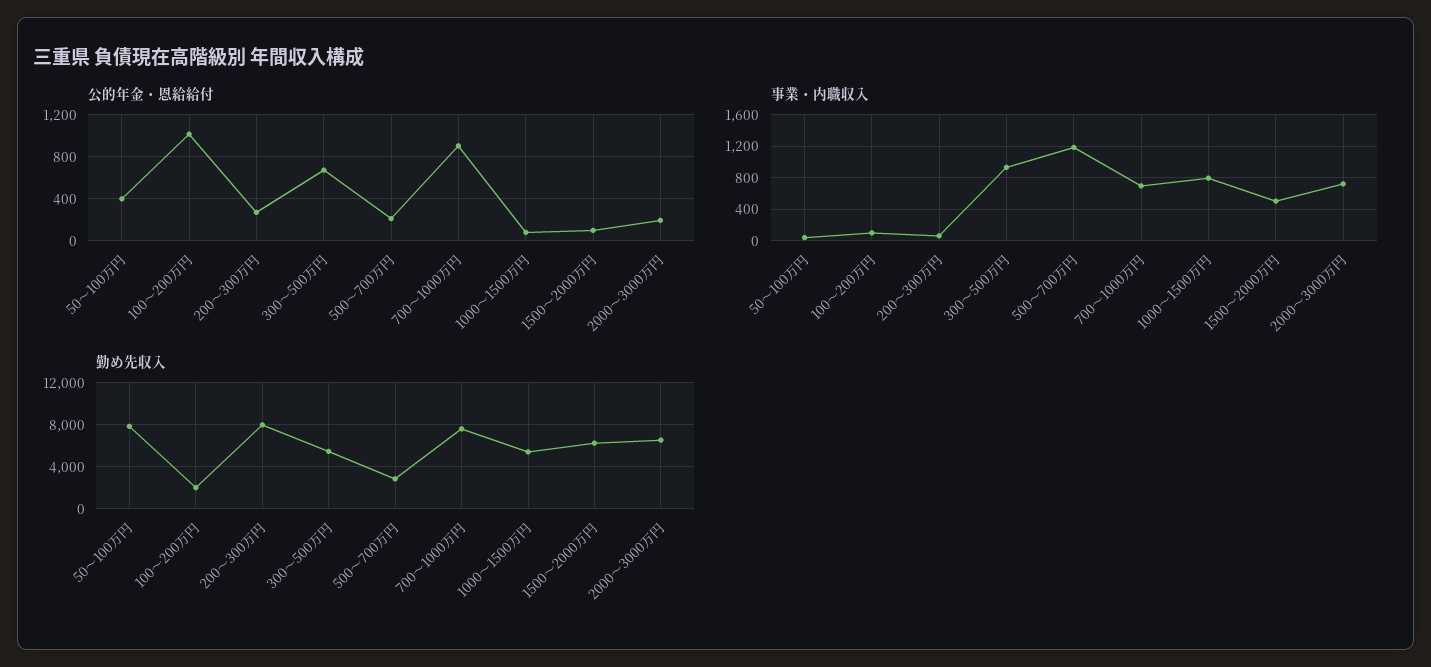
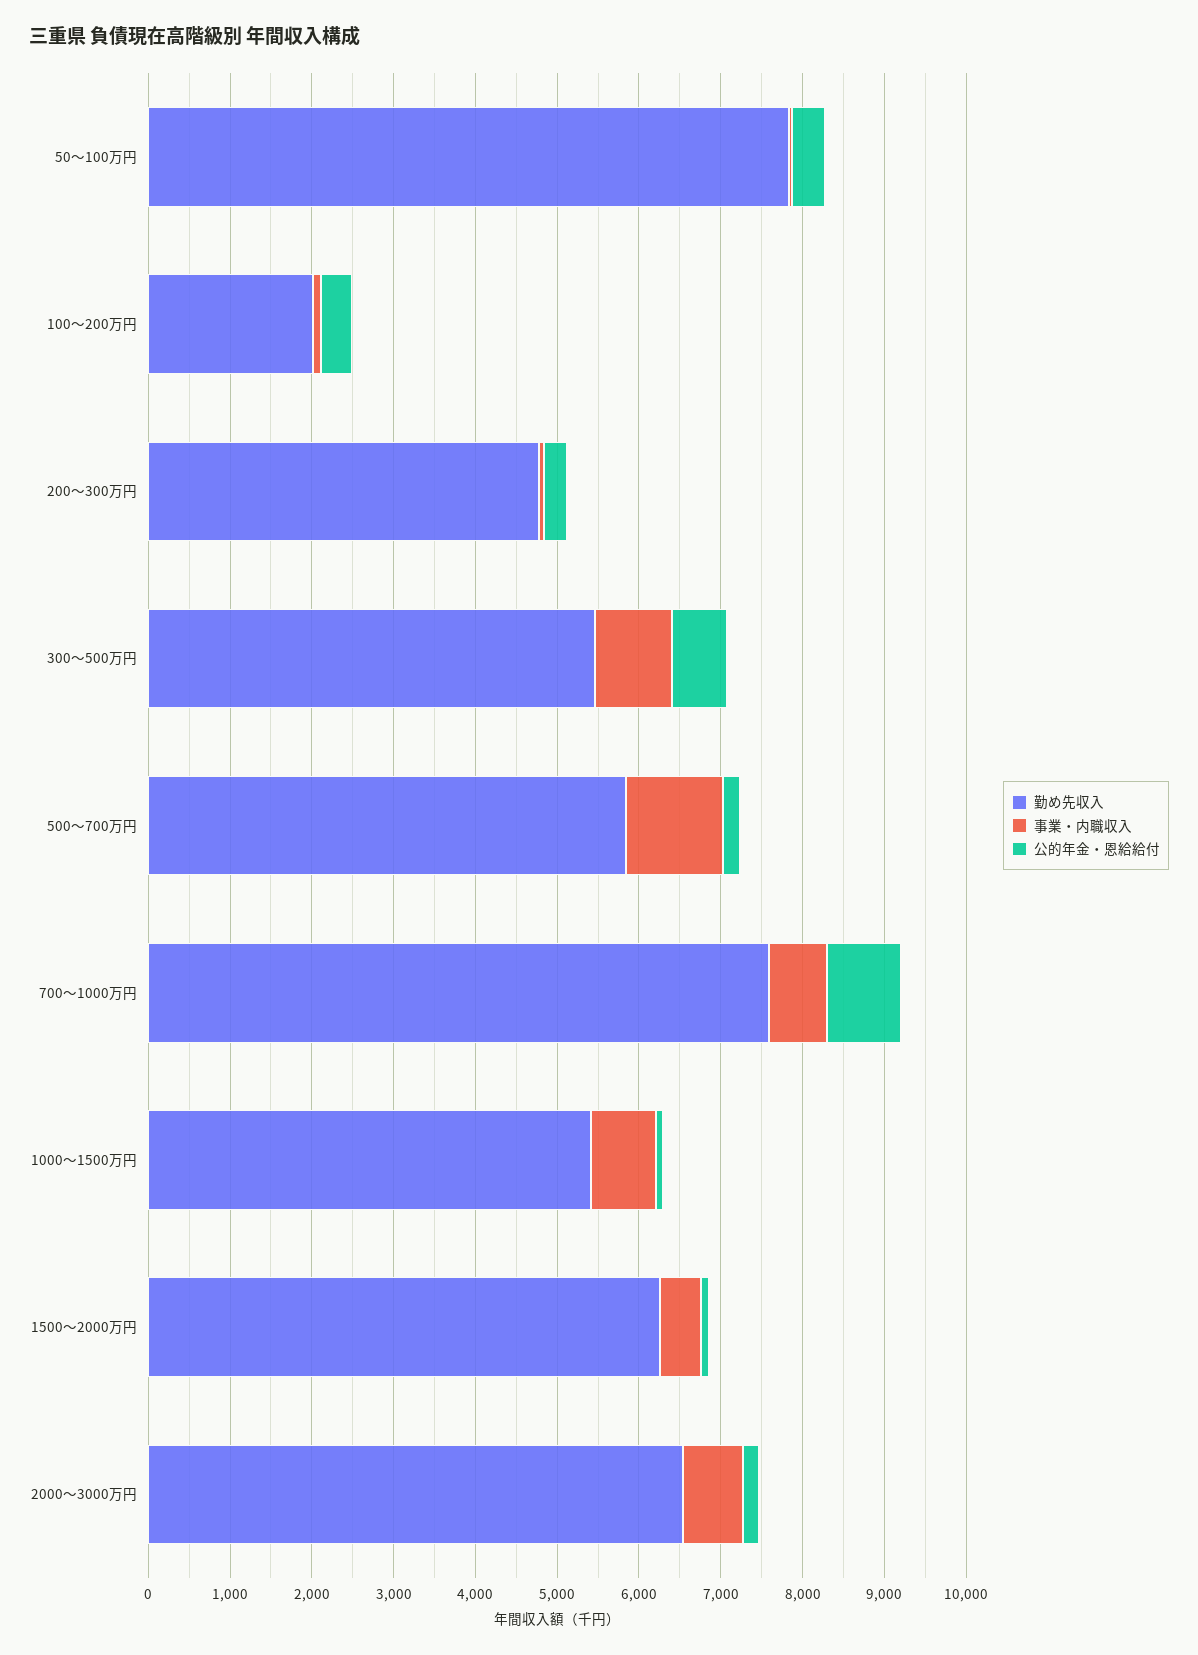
  {
    "公的年金・恩給給付": {
      "50～100万円": 400,
-     "100～200万円": 1000,
+     "100～200万円": 400,
      "200～300万円": 300,
      "300～500万円": 700,
      "500～700万円": 200,
      "700～1000万円": 900,
      "1000～1500万円": 100,
      "1500～2000万円": 100,
      "2000～3000万円": 200
    },
    "事業・内職収入": {
      "50～100万円": 0,
      "100～200万円": 100,
      "200～300万円": 100,
      "300～500万円": 900,
      "500～700万円": 1200,
      "700～1000万円": 700,
      "1000～1500万円": 800,
      "1500～2000万円": 500,
      "2000～3000万円": 700
    },
    "勤め先収入": {
      "50～100万円": 7800,
      "100～200万円": 2000,
-     "200～300万円": 8000,
+     "200～300万円": 4800,
      "300～500万円": 5400,
-     "500～700万円": 3000,
+     "500～700万円": 5800,
      "700～1000万円": 7600,
      "1000～1500万円": 5400,
      "1500～2000万円": 6200,
      "2000～3000万円": 6600
    }
  }

